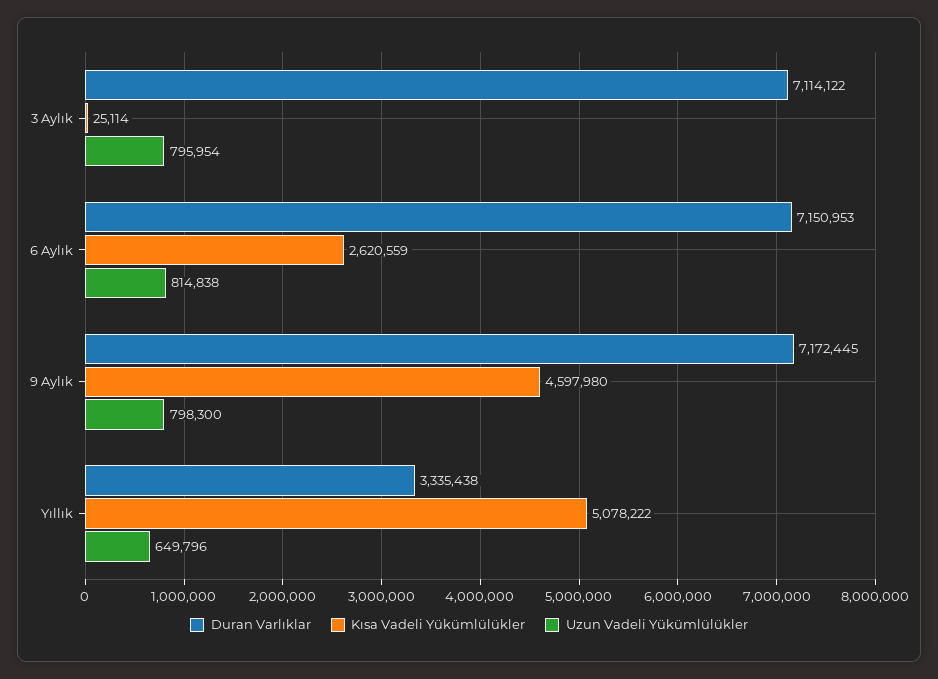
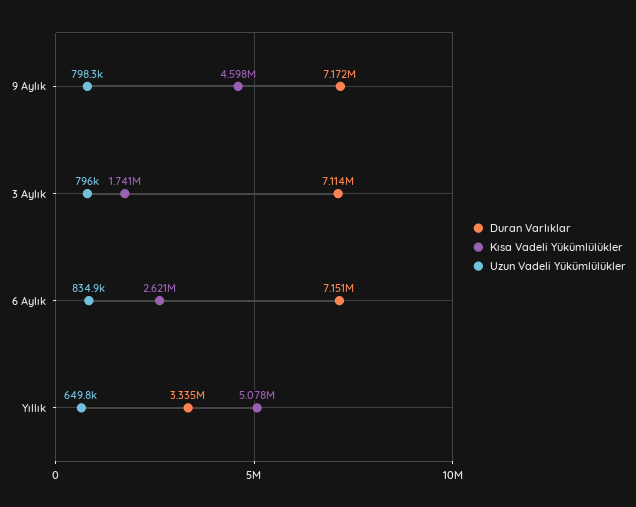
  {
    "Duran Varlıklar": {
      "3 Aylık": 7114122,
      "6 Aylık": 7150953,
      "9 Aylık": 7172445,
      "Yıllık": 3335438
    },
    "Kısa Vadeli Yükümlülükler": {
-     "3 Aylık": 25114,
+     "3 Aylık": 1741000,
      "6 Aylık": 2620559,
      "9 Aylık": 4597980,
      "Yıllık": 5078222
    },
    "Uzun Vadeli Yükümlülükler": {
      "3 Aylık": 795954,
-     "6 Aylık": 814838,
+     "6 Aylık": 834900,
      "9 Aylık": 798300,
      "Yıllık": 649796
    }
  }

